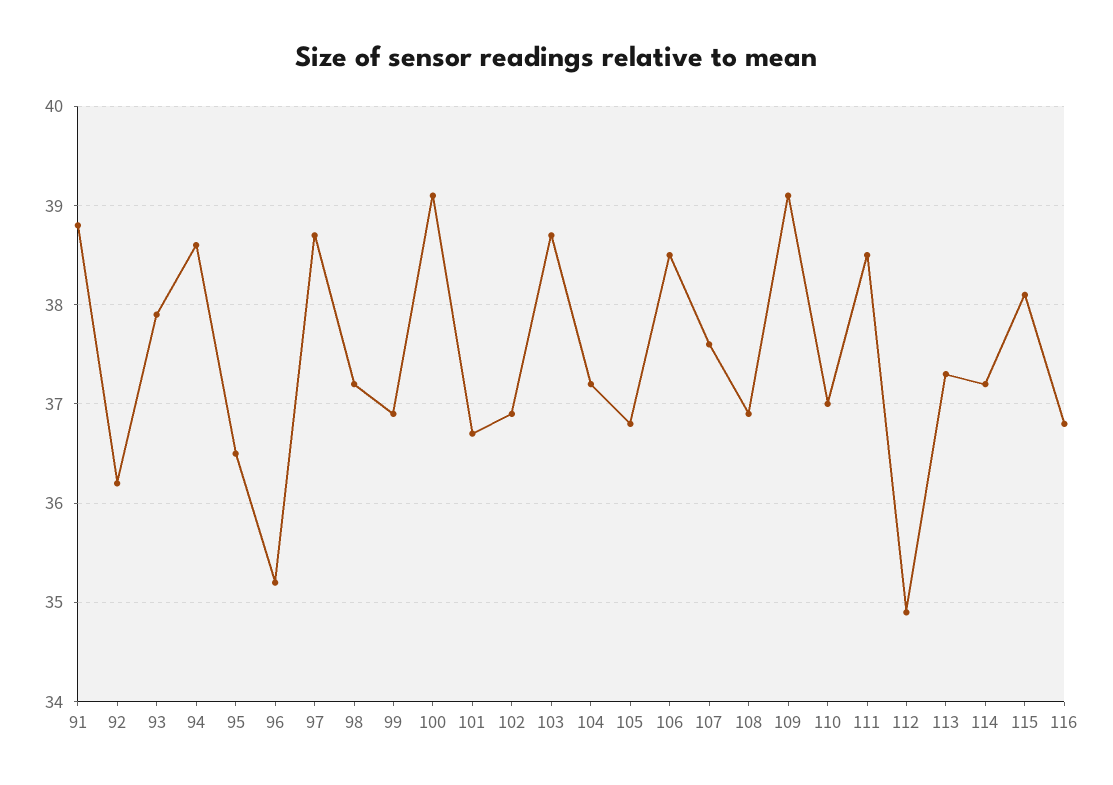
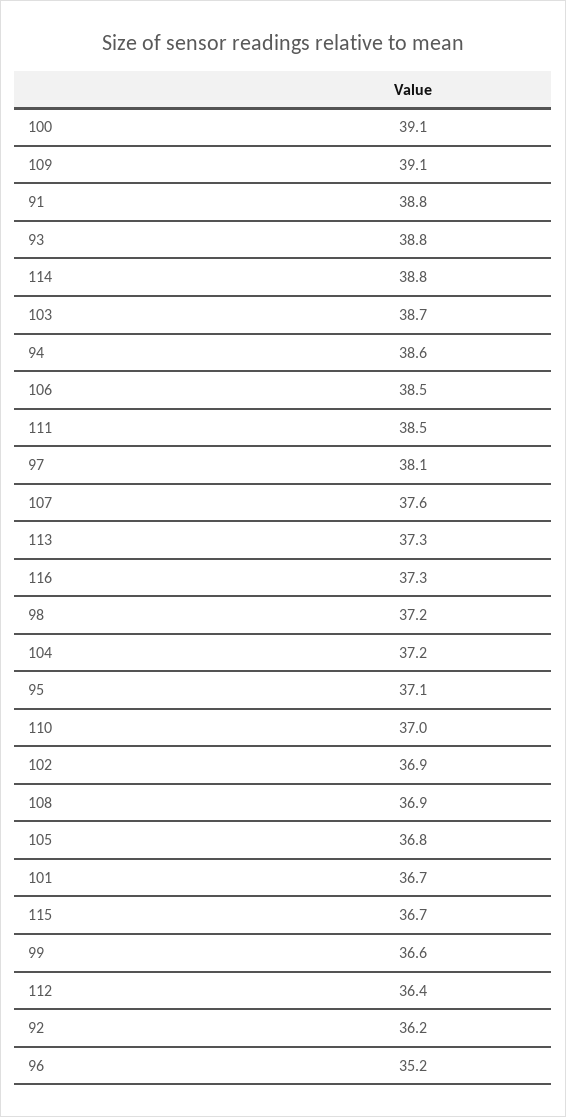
  {
    "91": 38.8,
    "92": 36.2,
-   "93": 37.9,
+   "93": 38.8,
    "94": 38.6,
-   "95": 36.5,
+   "95": 37.1,
    "96": 35.2,
-   "97": 38.7,
+   "97": 38.1,
    "98": 37.2,
-   "99": 36.9,
+   "99": 36.6,
    "100": 39.1,
    "101": 36.7,
    "102": 36.9,
    "103": 38.7,
    "104": 37.2,
    "105": 36.8,
    "106": 38.5,
    "107": 37.6,
    "108": 36.9,
    "109": 39.1,
    "110": 37,
    "111": 38.5,
-   "112": 34.9,
+   "112": 36.4,
    "113": 37.3,
-   "114": 37.2,
+   "114": 38.8,
-   "115": 38.1,
+   "115": 36.7,
-   "116": 36.8
+   "116": 37.3
  }

